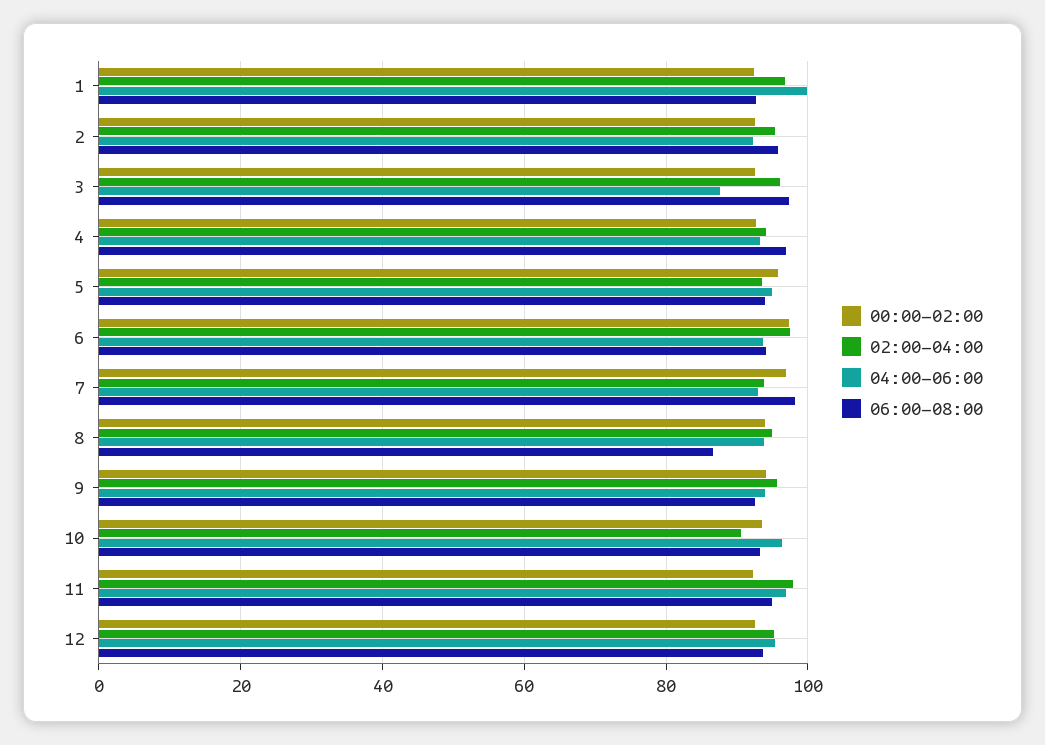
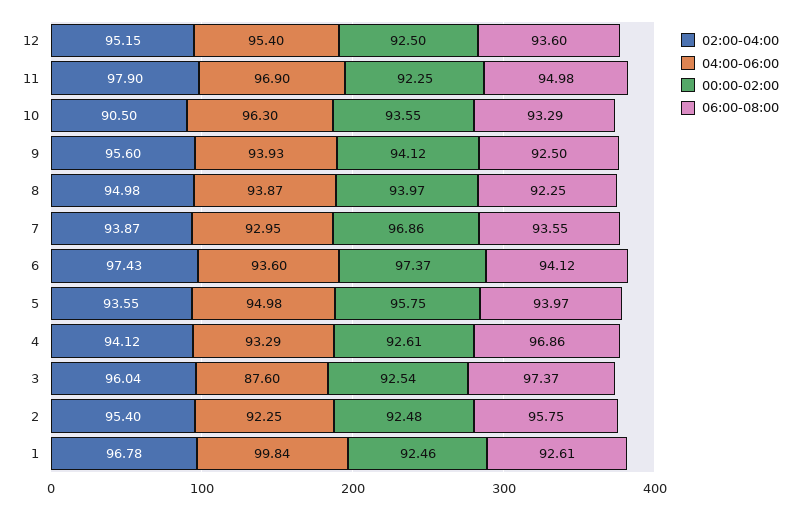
  {
    "00:00-02:00": {
      "1": 92.46,
      "2": 92.48,
      "3": 92.54,
      "4": 92.61,
      "5": 95.75,
      "6": 97.37,
      "7": 96.86,
      "8": 93.97,
      "9": 94.12,
      "10": 93.55,
      "11": 92.25,
      "12": 92.5
    },
    "02:00-04:00": {
      "1": 96.78,
      "2": 95.4,
      "3": 96.04,
      "4": 94.12,
      "5": 93.55,
      "6": 97.43,
      "7": 93.87,
      "8": 94.98,
      "9": 95.6,
      "10": 90.5,
      "11": 97.9,
      "12": 95.15
    },
    "04:00-06:00": {
      "1": 99.84,
      "2": 92.25,
      "3": 87.6,
      "4": 93.29,
      "5": 94.98,
      "6": 93.6,
      "7": 92.95,
      "8": 93.87,
      "9": 93.93,
      "10": 96.3,
      "11": 96.9,
      "12": 95.4
    },
    "06:00-08:00": {
      "1": 92.61,
      "2": 95.75,
      "3": 97.37,
      "4": 96.86,
      "5": 93.97,
      "6": 94.12,
-     "7": 98,
+     "7": 93.55,
-     "8": 86,
+     "8": 92.25,
      "9": 92.5,
      "10": 93.29,
      "11": 94.98,
      "12": 93.6
    }
  }

